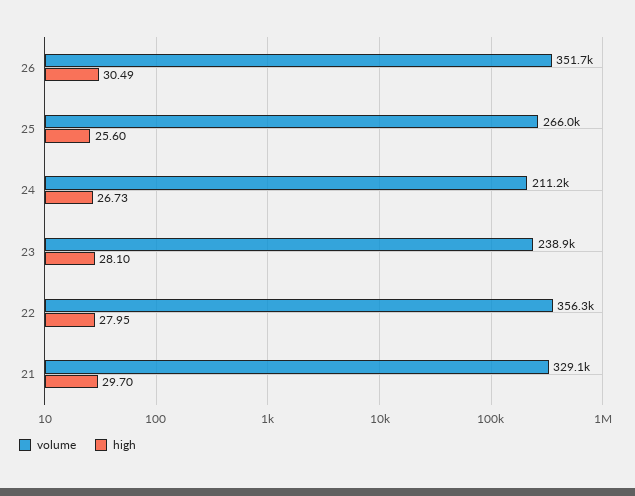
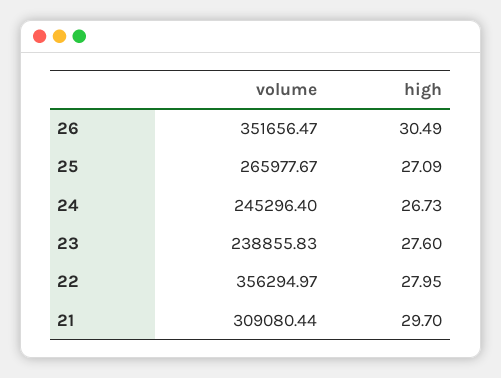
  {
    "volume": {
      "26": 351656.47,
      "25": 265977.67,
-     "24": 211200,
+     "24": 245296.4,
      "23": 238855.83,
      "22": 356294.97,
-     "21": 329100
+     "21": 309080.44
    },
    "high": {
      "26": 30.49,
-     "25": 25.6,
+     "25": 27.09,
      "24": 26.73,
-     "23": 28.1,
+     "23": 27.6,
      "22": 27.95,
      "21": 29.7
    }
  }

